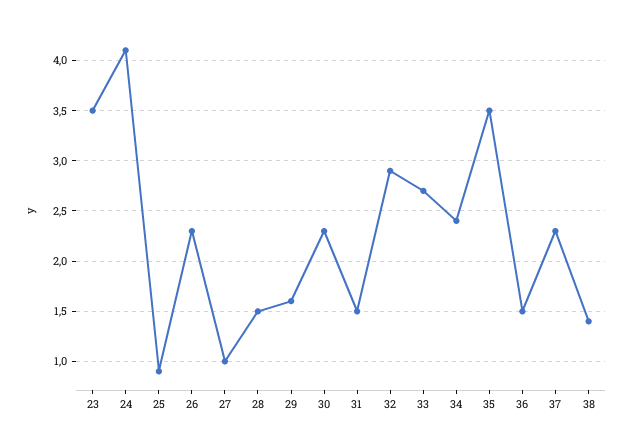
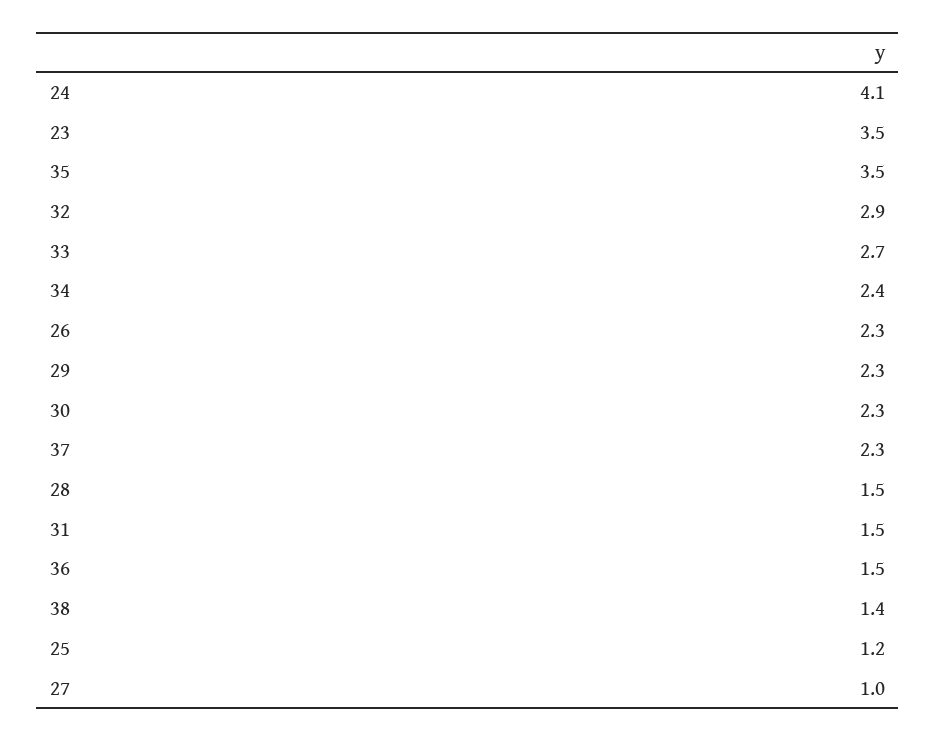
  {
    "23": 3.5,
    "24": 4.1,
-   "25": 0.9,
+   "25": 1.2,
    "26": 2.3,
    "27": 1,
    "28": 1.5,
-   "29": 1.6,
+   "29": 2.3,
    "30": 2.3,
    "31": 1.5,
    "32": 2.9,
    "33": 2.7,
    "34": 2.4,
    "35": 3.5,
    "36": 1.5,
    "37": 2.3,
    "38": 1.4
  }

